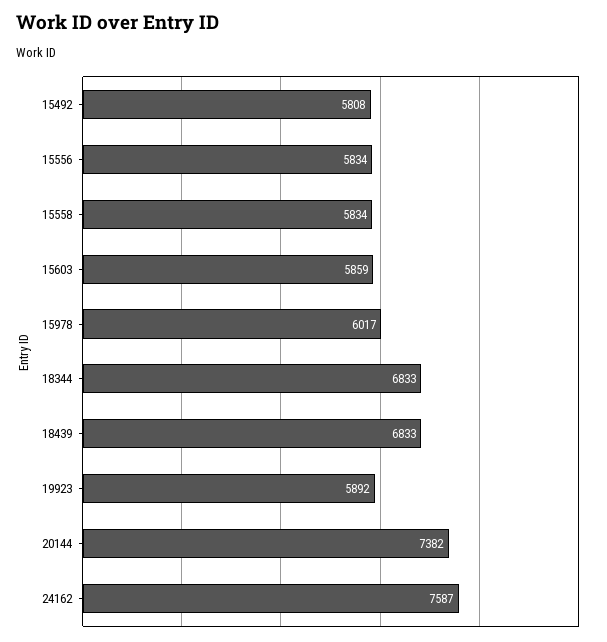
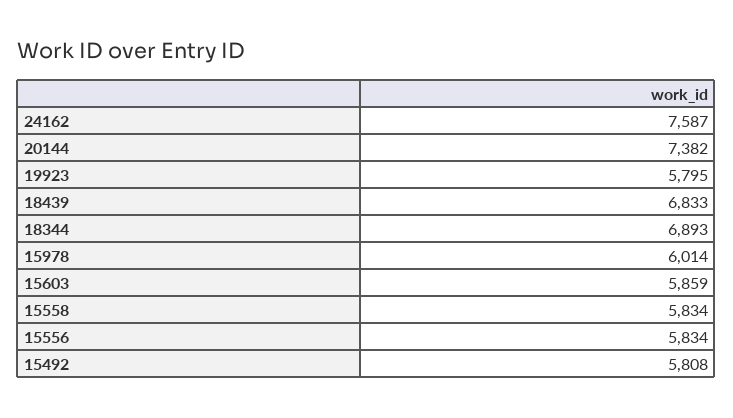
  {
    "15492": 5808,
    "15556": 5834,
    "15558": 5834,
    "15603": 5859,
-   "15978": 6017,
+   "15978": 6014,
-   "18344": 6833,
+   "18344": 6893,
    "18439": 6833,
-   "19923": 5892,
+   "19923": 5795,
    "20144": 7382,
    "24162": 7587
  }

